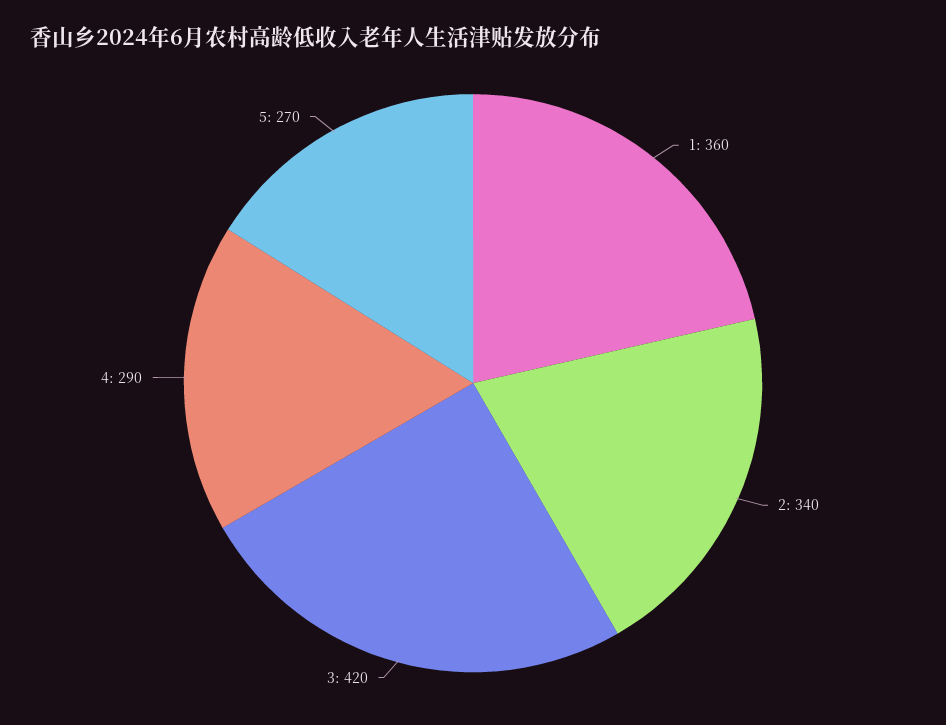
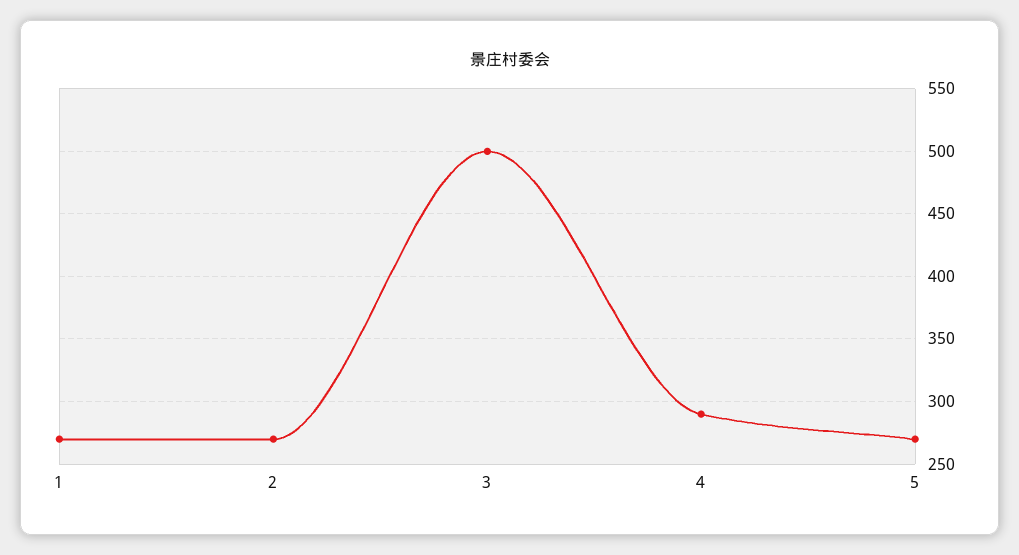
  {
-   "1": 360,
+   "1": 270,
-   "2": 340,
+   "2": 270,
-   "3": 420,
+   "3": 500,
    "4": 290,
    "5": 270
  }

